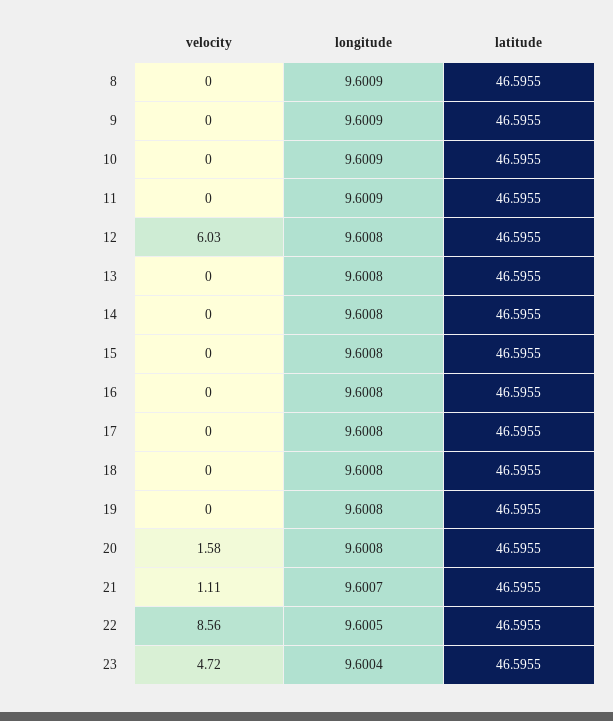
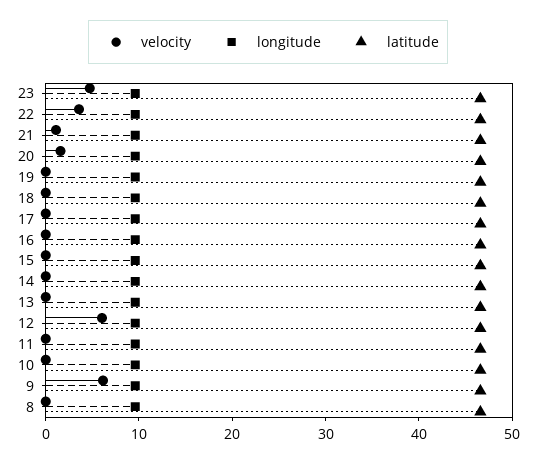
  {
    "velocity": {
      "8": 0,
-     "9": 0,
+     "9": 6,
      "10": 0,
      "11": 0,
      "12": 6.03,
      "13": 0,
      "14": 0,
      "15": 0,
      "16": 0,
      "17": 0,
      "18": 0,
      "19": 0,
      "20": 1.58,
      "21": 1.11,
-     "22": 8.56,
+     "22": 4,
      "23": 4.72
    },
    "longitude": {
      "8": 9.6009,
      "9": 9.6009,
      "10": 9.6009,
      "11": 9.6009,
      "12": 9.6008,
      "13": 9.6008,
      "14": 9.6008,
      "15": 9.6008,
      "16": 9.6008,
      "17": 9.6008,
      "18": 9.6008,
      "19": 9.6008,
      "20": 9.6008,
      "21": 9.6007,
      "22": 9.6005,
      "23": 9.6004
    },
    "latitude": {
      "8": 46.5955,
      "9": 46.5955,
      "10": 46.5955,
      "11": 46.5955,
      "12": 46.5955,
      "13": 46.5955,
      "14": 46.5955,
      "15": 46.5955,
      "16": 46.5955,
      "17": 46.5955,
      "18": 46.5955,
      "19": 46.5955,
      "20": 46.5955,
      "21": 46.5955,
      "22": 46.5955,
      "23": 46.5955
    }
  }

